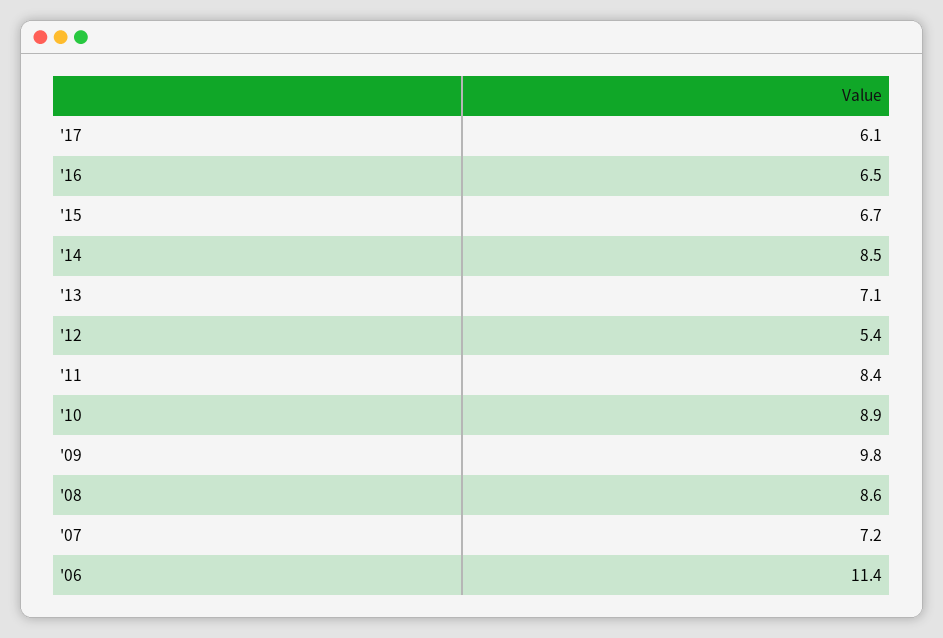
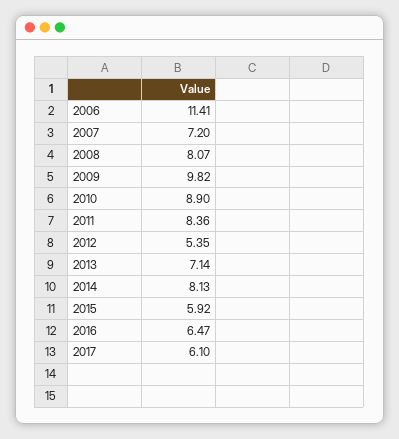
  {
    "'17": 6.1,
    "'16": 6.47,
-   "'15": 6.7,
+   "'15": 5.92,
-   "'14": 8.5,
+   "'14": 8.13,
    "'13": 7.14,
    "'12": 5.35,
    "'11": 8.36,
    "'10": 8.9,
    "'09": 9.82,
-   "'08": 8.6,
+   "'08": 8.07,
    "'07": 7.2,
    "'06": 11.41
  }

